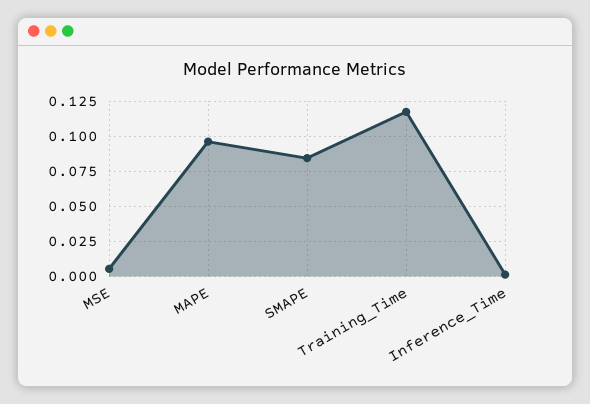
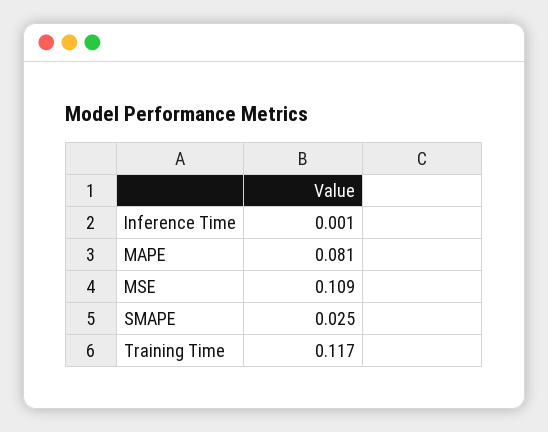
  {
-   "MSE": 0.005,
+   "MSE": 0.109,
-   "MAPE": 0.095,
+   "MAPE": 0.081,
-   "SMAPE": 0.085,
+   "SMAPE": 0.025,
    "Training_Time": 0.117,
    "Inference_Time": 0.001
  }

